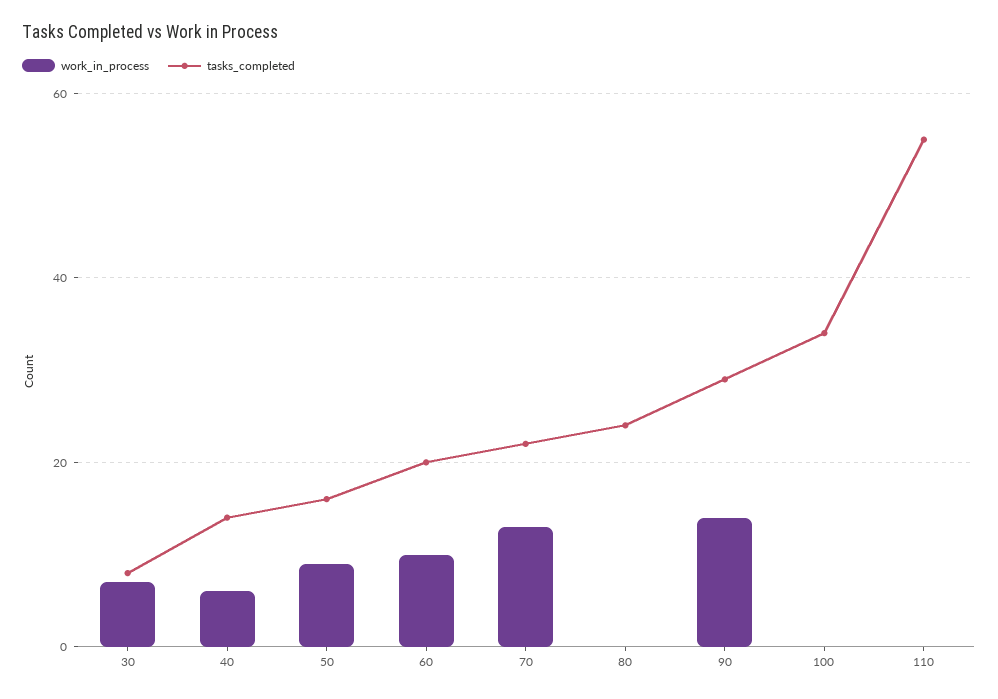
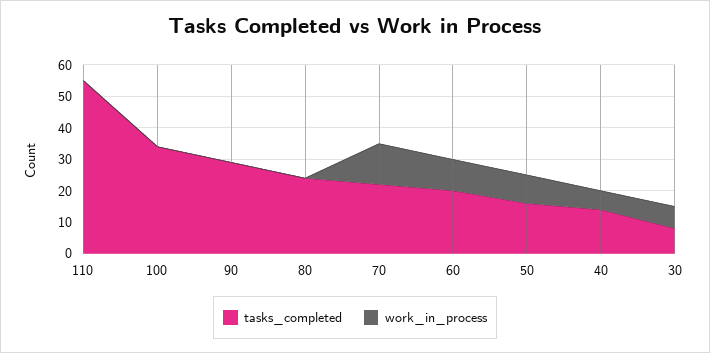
  {
    "work_in_process": {
      "30": 5,
      "40": 5,
      "50": 10,
      "60": 10,
      "70": 15,
      "80": 0,
-     "90": 15,
+     "90": 0,
      "100": 0,
      "110": 0
    },
    "tasks_completed": {
      "30": 10,
      "40": 15,
      "50": 15,
      "60": 20,
      "70": 20,
      "80": 25,
      "90": 30,
      "100": 35,
      "110": 55
    }
  }

